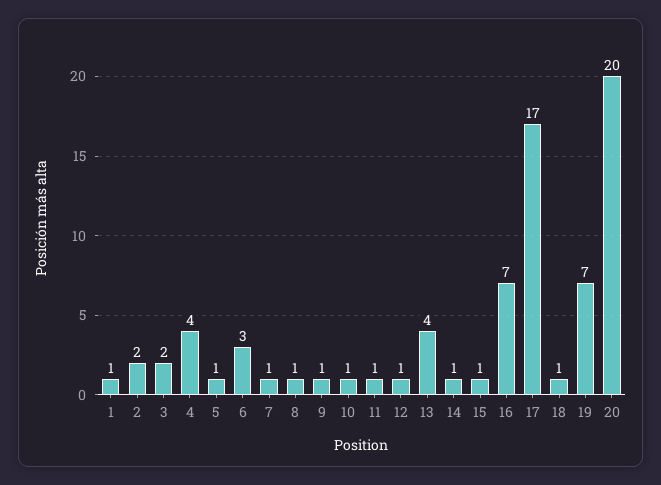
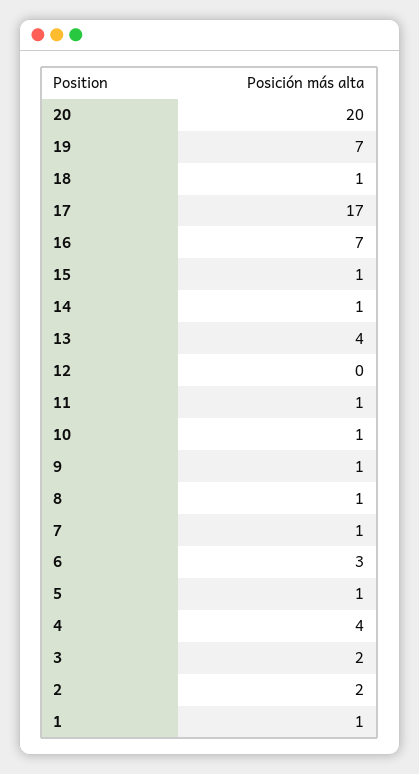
  {
    "1": 1,
    "2": 2,
    "3": 2,
    "4": 4,
    "5": 1,
    "6": 3,
    "7": 1,
    "8": 1,
    "9": 1,
    "10": 1,
    "11": 1,
-   "12": 1,
+   "12": 0,
    "13": 4,
    "14": 1,
    "15": 1,
    "16": 7,
    "17": 17,
    "18": 1,
    "19": 7,
    "20": 20
  }

